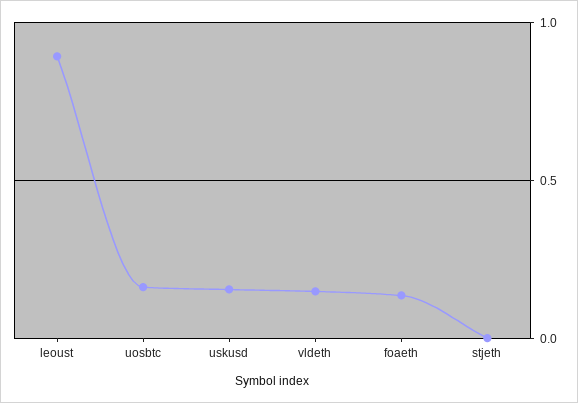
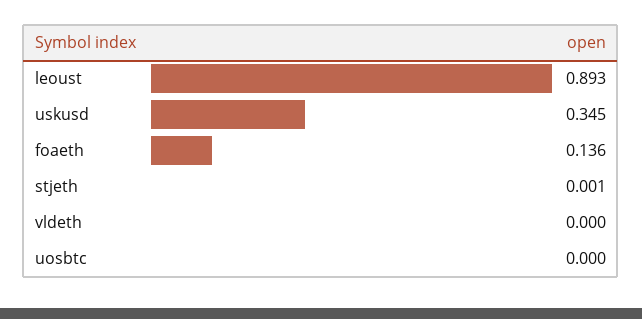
  {
    "leoust": 0.893,
-   "uosbtc": 0.15,
+   "uosbtc": 0,
-   "uskusd": 0.15,
+   "uskusd": 0.345,
-   "vldeth": 0.15,
+   "vldeth": 0,
    "foaeth": 0.136,
    "stjeth": 0.001
  }

